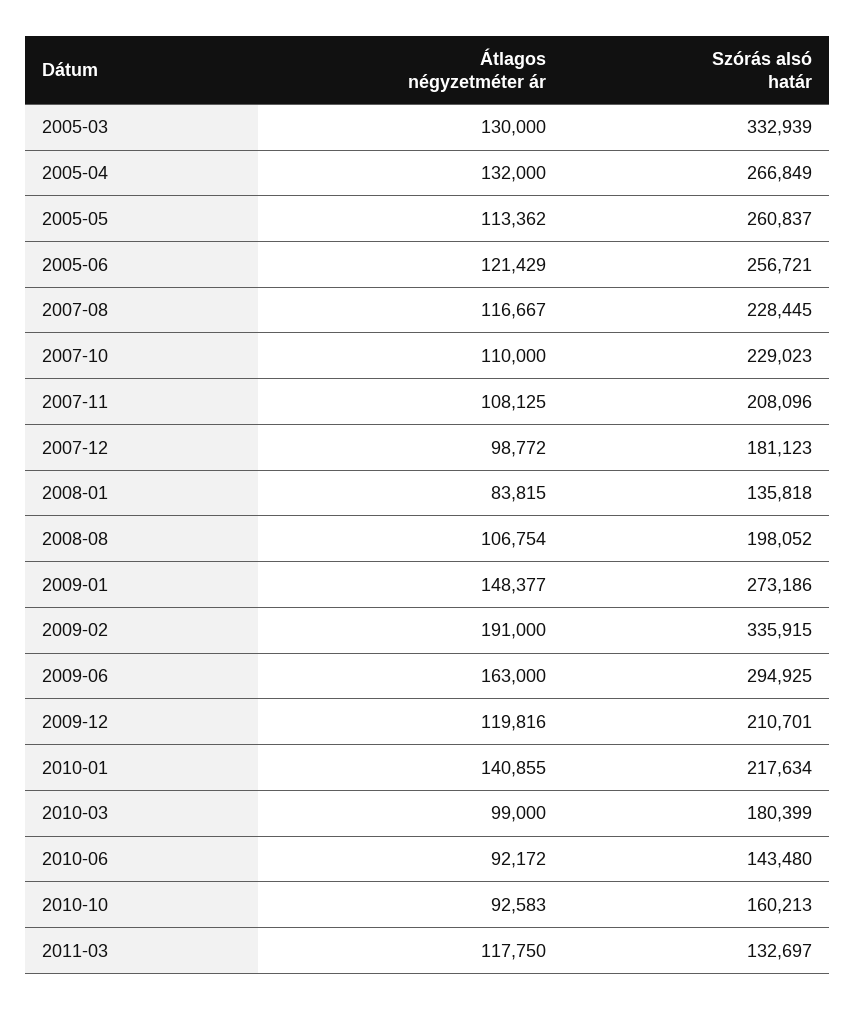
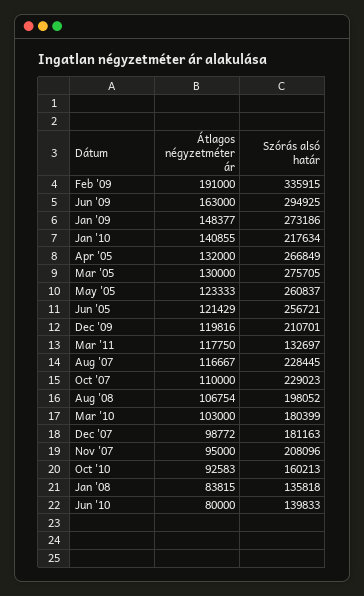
  {
    "Átlagos négyzetméter ár": {
      "2005-03": 130000,
      "2005-04": 132000,
-     "2005-05": 113362,
+     "2005-05": 123333,
      "2005-06": 121429,
      "2007-08": 116667,
      "2007-10": 110000,
-     "2007-11": 108125,
+     "2007-11": 95000,
      "2007-12": 98772,
      "2008-01": 83815,
      "2008-08": 106754,
      "2009-01": 148377,
      "2009-02": 191000,
      "2009-06": 163000,
      "2009-12": 119816,
      "2010-01": 140855,
-     "2010-03": 99000,
+     "2010-03": 103000,
-     "2010-06": 92172,
+     "2010-06": 80000,
      "2010-10": 92583,
      "2011-03": 117750
    },
    "Szórás alsó határ": {
-     "2005-03": 332939,
+     "2005-03": 275705,
      "2005-04": 266849,
      "2005-05": 260837,
      "2005-06": 256721,
      "2007-08": 228445,
      "2007-10": 229023,
      "2007-11": 208096,
-     "2007-12": 181123,
+     "2007-12": 181163,
      "2008-01": 135818,
      "2008-08": 198052,
      "2009-01": 273186,
      "2009-02": 335915,
      "2009-06": 294925,
      "2009-12": 210701,
      "2010-01": 217634,
      "2010-03": 180399,
-     "2010-06": 143480,
+     "2010-06": 139833,
      "2010-10": 160213,
      "2011-03": 132697
    }
  }

